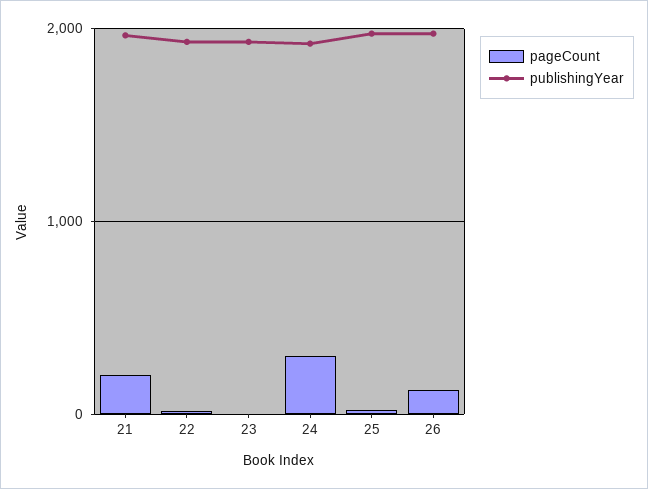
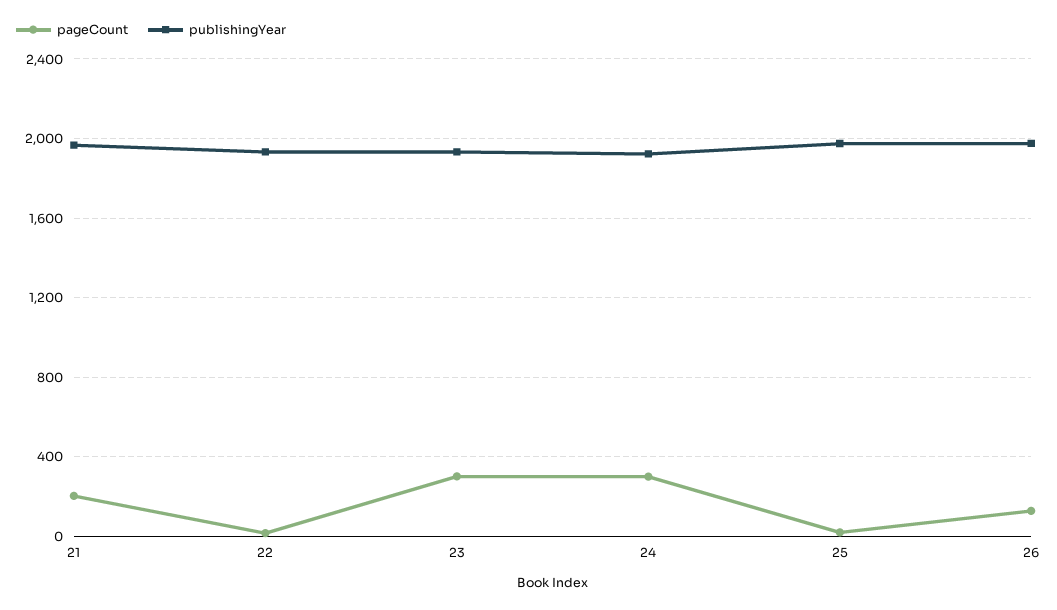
  {
    "pageCount": {
      "21": 200,
      "22": 0,
-     "23": 0,
+     "23": 300,
      "24": 300,
      "25": 0,
      "26": 150
    },
    "publishingYear": {
      "21": 1950,
      "22": 1950,
      "23": 1950,
      "24": 1900,
      "25": 2000,
      "26": 2000
    }
  }

